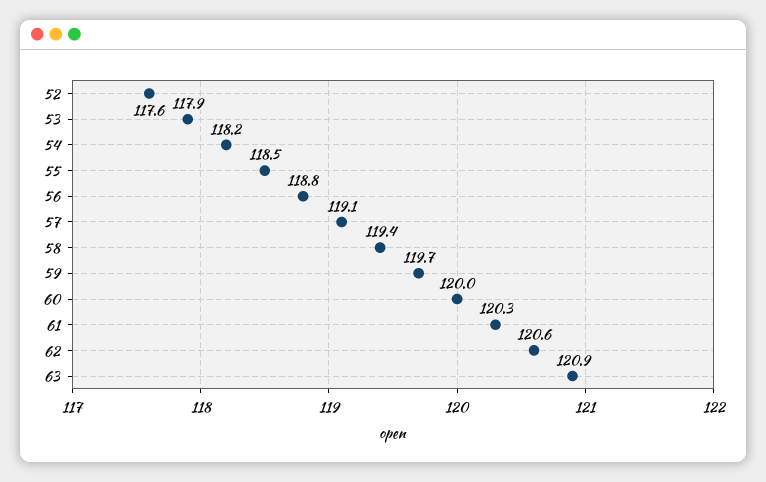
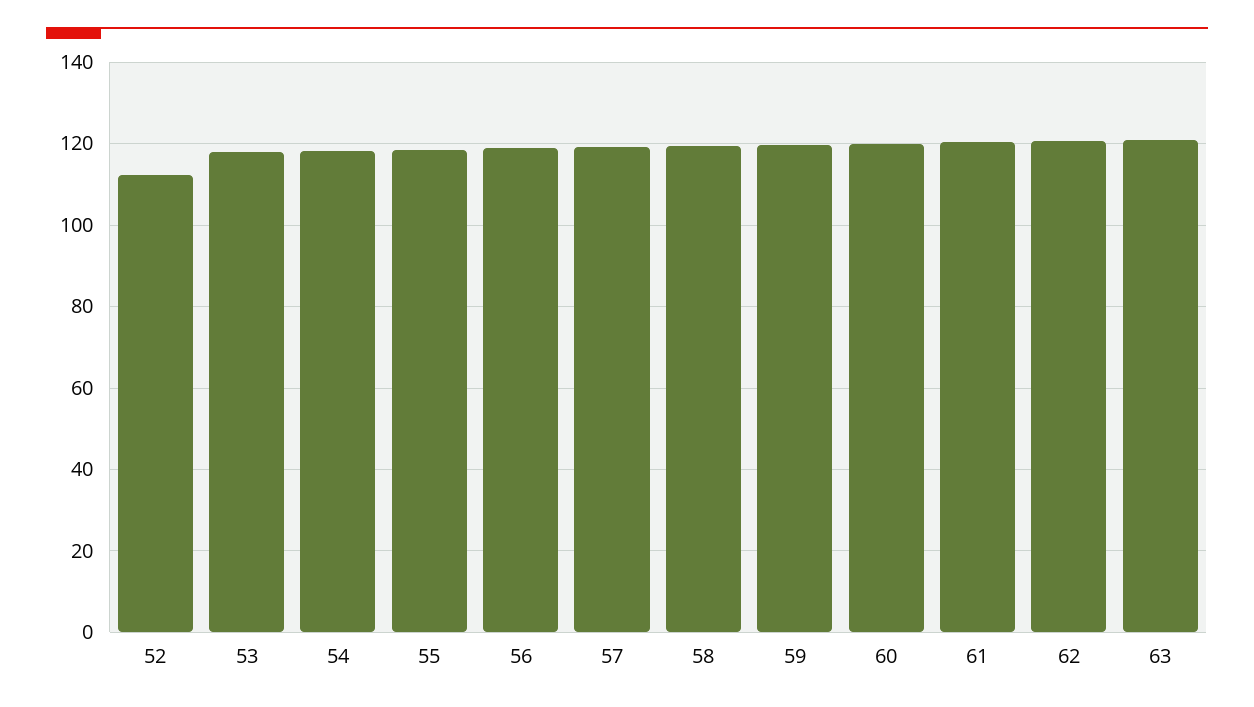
  {
-   "52": 117.6,
+   "52": 112,
    "53": 117.9,
    "54": 118.2,
    "55": 118.5,
    "56": 118.8,
    "57": 119.1,
    "58": 119.4,
    "59": 119.7,
    "60": 120,
    "61": 120.3,
    "62": 120.6,
    "63": 120.9
  }

